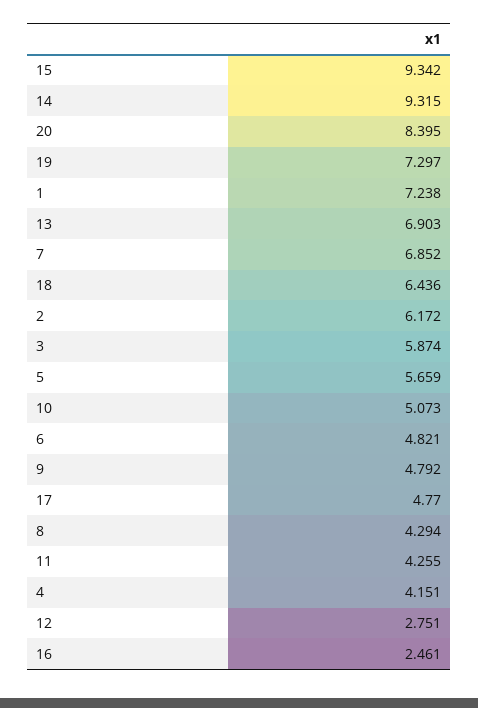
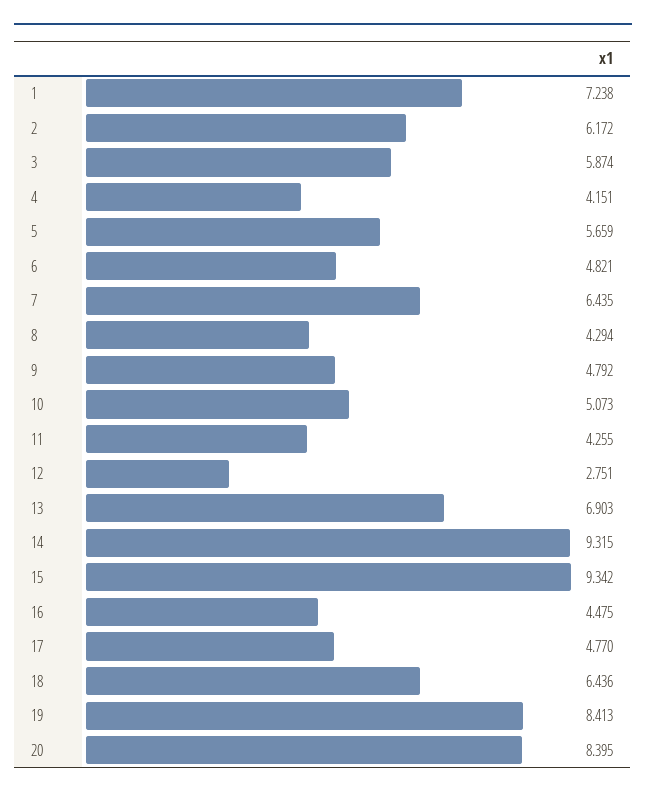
  {
    "15": 9.342,
    "14": 9.315,
    "20": 8.395,
-   "19": 7.297,
+   "19": 8.413,
    "1": 7.238,
    "13": 6.903,
-   "7": 6.852,
+   "7": 6.435,
    "18": 6.436,
    "2": 6.172,
    "3": 5.874,
    "5": 5.659,
    "10": 5.073,
    "6": 4.821,
    "9": 4.792,
    "17": 4.77,
    "8": 4.294,
    "11": 4.255,
    "4": 4.151,
    "12": 2.751,
-   "16": 2.461
+   "16": 4.475
  }

